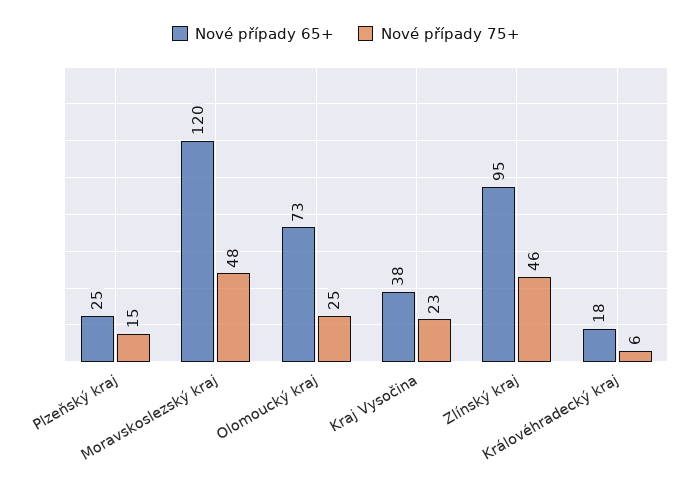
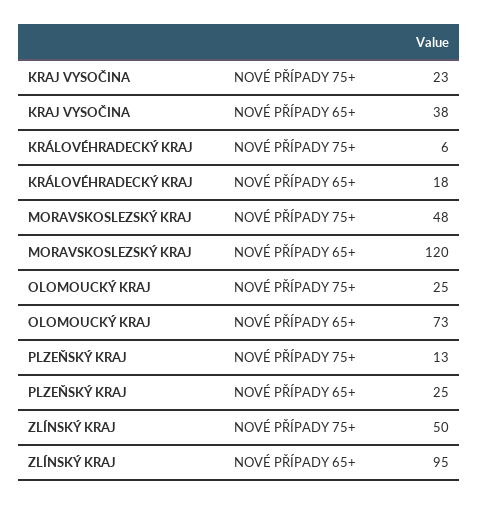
  {
    "Nové případy 65+": {
      "Plzeňský kraj": 25,
      "Moravskoslezský kraj": 120,
      "Olomoucký kraj": 73,
      "Kraj Vysočina": 38,
      "Zlínský kraj": 95,
      "Královéhradecký kraj": 18
    },
    "Nové případy 75+": {
-     "Plzeňský kraj": 15,
+     "Plzeňský kraj": 13,
      "Moravskoslezský kraj": 48,
      "Olomoucký kraj": 25,
      "Kraj Vysočina": 23,
-     "Zlínský kraj": 46,
+     "Zlínský kraj": 50,
      "Královéhradecký kraj": 6
    }
  }

